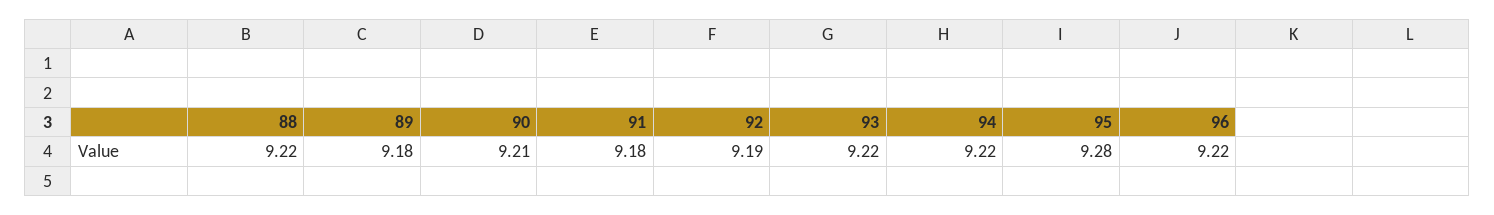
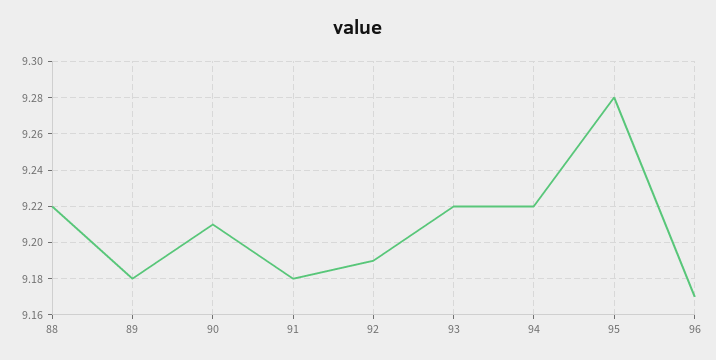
  {
    "88": 9.22,
    "89": 9.18,
    "90": 9.21,
    "91": 9.18,
    "92": 9.19,
    "93": 9.22,
    "94": 9.22,
    "95": 9.28,
-   "96": 9.22
+   "96": 9.17
  }

